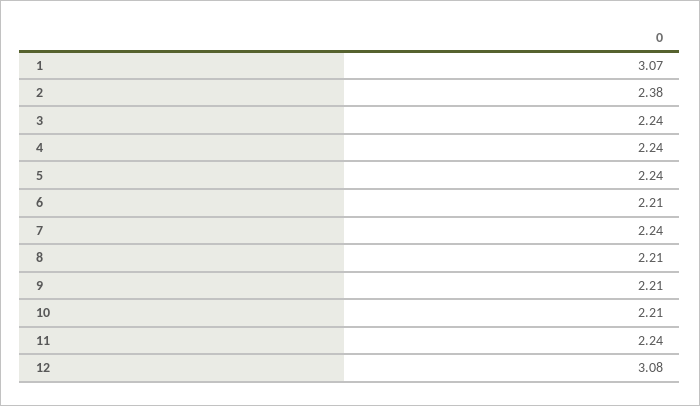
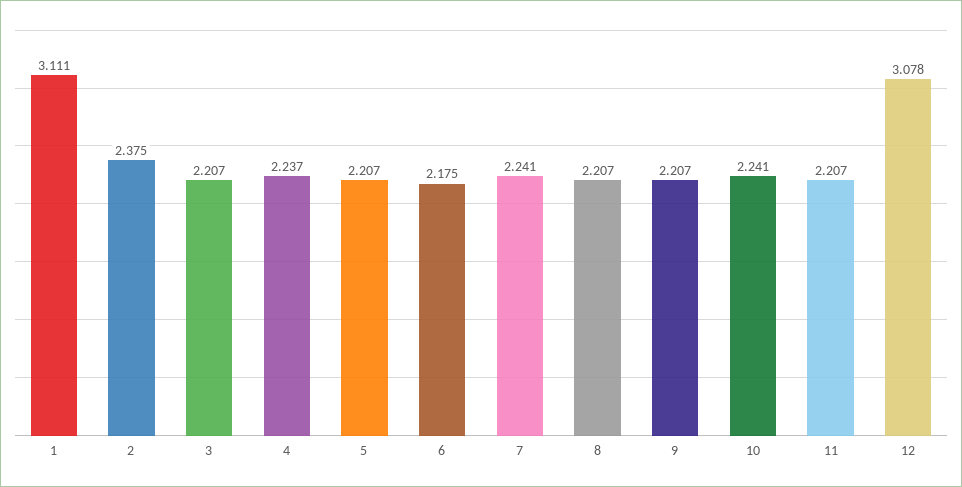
  {
-   "1": 3.07,
+   "1": 3.111,
    "2": 2.375,
-   "3": 2.24,
+   "3": 2.207,
    "4": 2.237,
-   "5": 2.24,
+   "5": 2.207,
-   "6": 2.21,
+   "6": 2.175,
    "7": 2.241,
    "8": 2.207,
    "9": 2.207,
-   "10": 2.21,
+   "10": 2.241,
-   "11": 2.24,
+   "11": 2.207,
    "12": 3.078
  }

